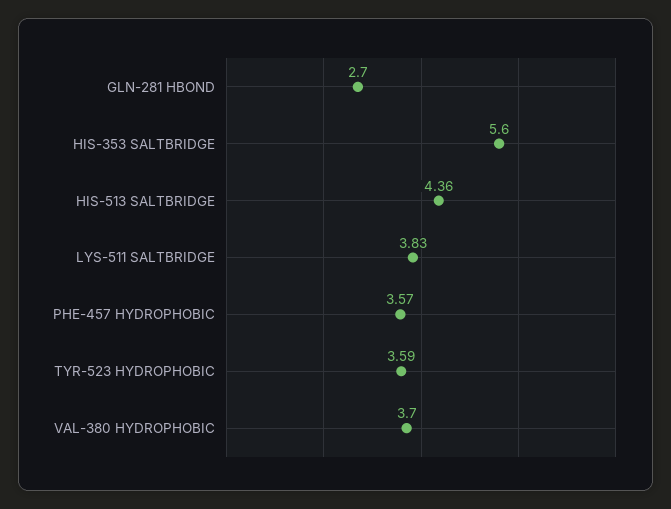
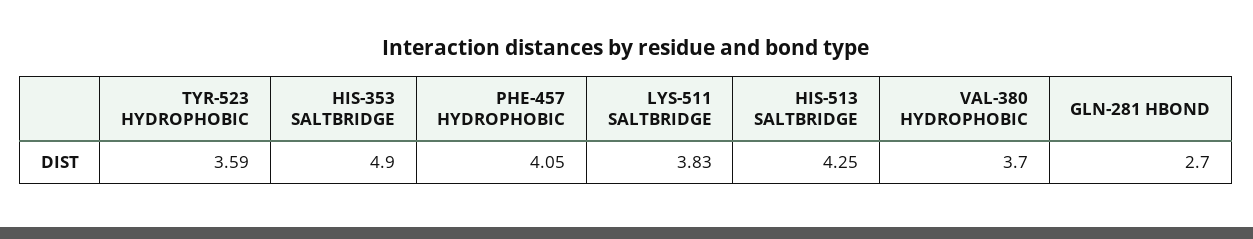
  {
    "GLN-281 HBOND": 2.7,
-   "HIS-353 SALTBRIDGE": 5.6,
+   "HIS-353 SALTBRIDGE": 4.9,
-   "HIS-513 SALTBRIDGE": 4.36,
+   "HIS-513 SALTBRIDGE": 4.25,
    "LYS-511 SALTBRIDGE": 3.83,
-   "PHE-457 HYDROPHOBIC": 3.57,
+   "PHE-457 HYDROPHOBIC": 4.05,
    "TYR-523 HYDROPHOBIC": 3.59,
    "VAL-380 HYDROPHOBIC": 3.7
  }

